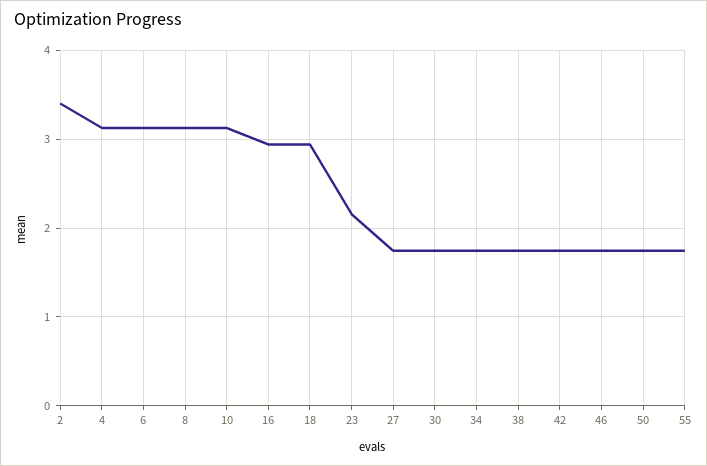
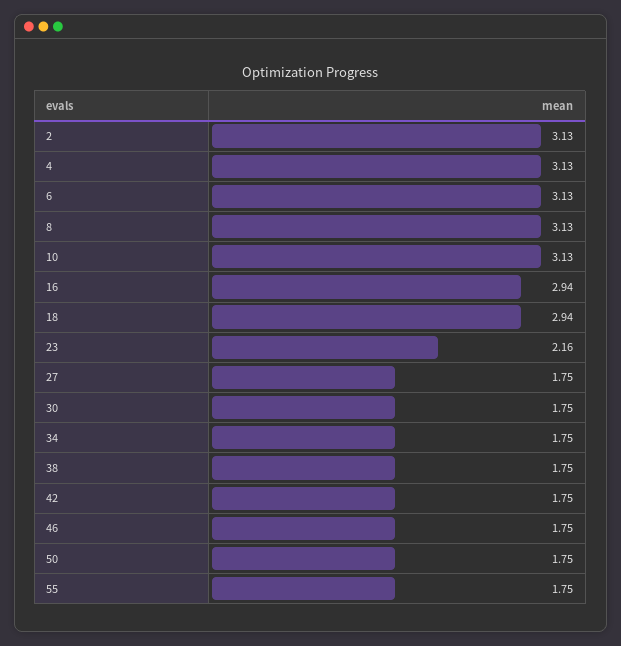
  {
-   "2": 3.4,
+   "2": 3.13,
    "4": 3.13,
    "6": 3.13,
    "8": 3.13,
    "10": 3.13,
    "16": 2.94,
    "18": 2.94,
    "23": 2.16,
    "27": 1.75,
    "30": 1.75,
    "34": 1.75,
    "38": 1.75,
    "42": 1.75,
    "46": 1.75,
    "50": 1.75,
    "55": 1.75
  }

